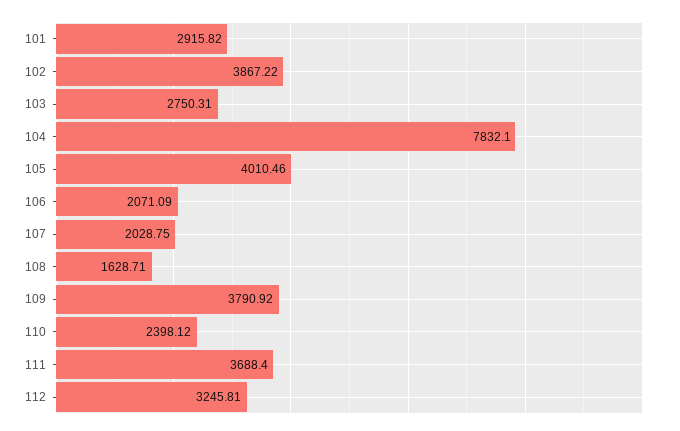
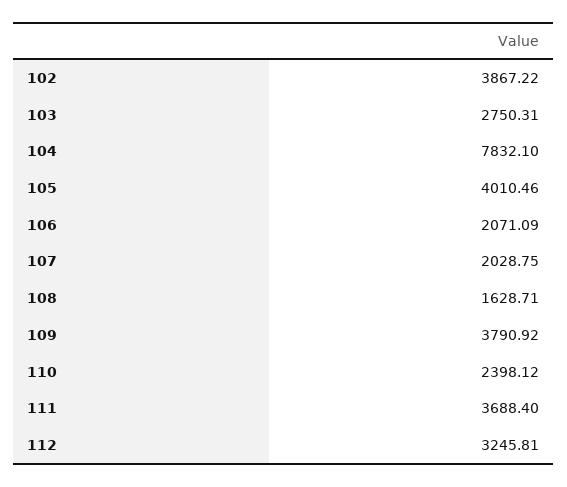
  {
-   "101": 2915.82,
    "102": 3867.22,
    "103": 2750.31,
    "104": 7832.1,
    "105": 4010.46,
    "106": 2071.09,
    "107": 2028.75,
    "108": 1628.71,
    "109": 3790.92,
    "110": 2398.12,
    "111": 3688.4,
    "112": 3245.81
  }

